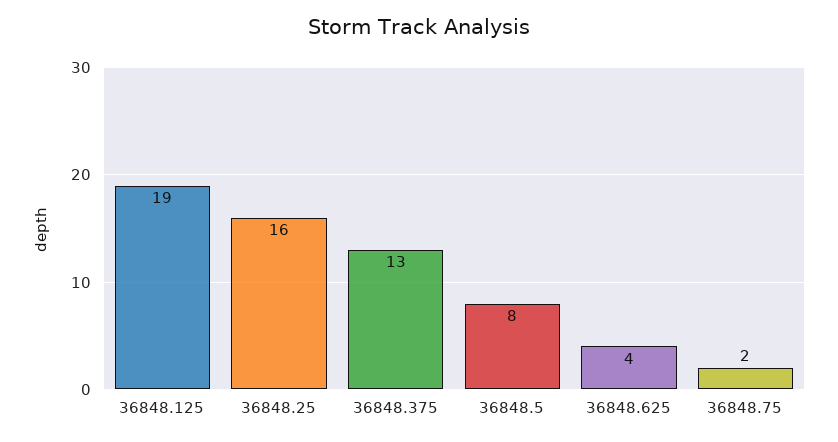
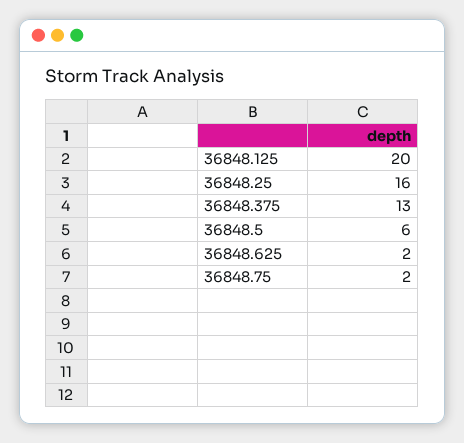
  {
-   "36848.125": 19,
+   "36848.125": 20,
    "36848.25": 16,
    "36848.375": 13,
-   "36848.5": 8,
+   "36848.5": 6,
-   "36848.625": 4,
+   "36848.625": 2,
    "36848.75": 2
  }

